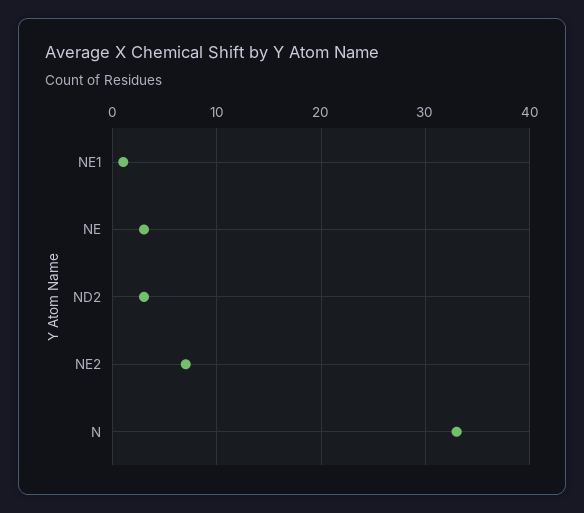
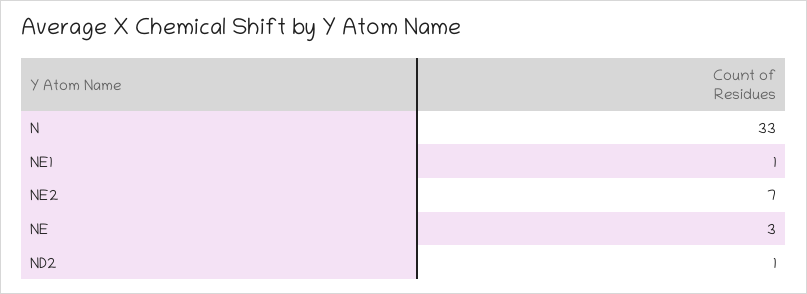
  {
    "NE1": 1,
    "NE": 3,
-   "ND2": 3,
+   "ND2": 1,
    "NE2": 7,
    "N": 33
  }

